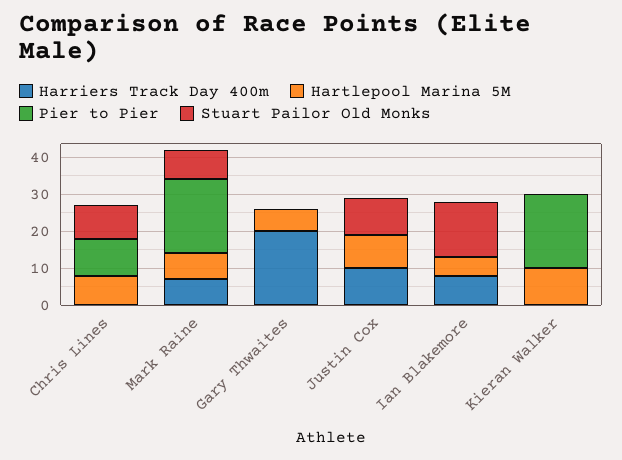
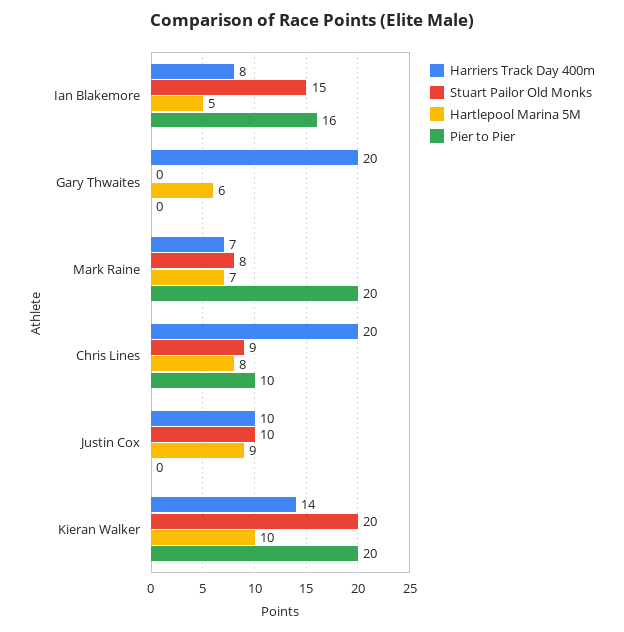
  {
    "Harriers Track Day 400m": {
-     "Chris Lines": 0,
+     "Chris Lines": 20,
      "Mark Raine": 7,
      "Gary Thwaites": 20,
      "Justin Cox": 10,
      "Ian Blakemore": 8,
-     "Kieran Walker": 0
+     "Kieran Walker": 14
    },
    "Hartlepool Marina 5M": {
      "Chris Lines": 8,
      "Mark Raine": 7,
      "Gary Thwaites": 6,
      "Justin Cox": 9,
      "Ian Blakemore": 5,
      "Kieran Walker": 10
    },
    "Pier to Pier": {
      "Chris Lines": 10,
      "Mark Raine": 20,
      "Gary Thwaites": 0,
      "Justin Cox": 0,
-     "Ian Blakemore": 0,
+     "Ian Blakemore": 16,
      "Kieran Walker": 20
    },
    "Stuart Pailor Old Monks": {
      "Chris Lines": 9,
      "Mark Raine": 8,
      "Gary Thwaites": 0,
      "Justin Cox": 10,
      "Ian Blakemore": 15,
-     "Kieran Walker": 0
+     "Kieran Walker": 20
    }
  }

